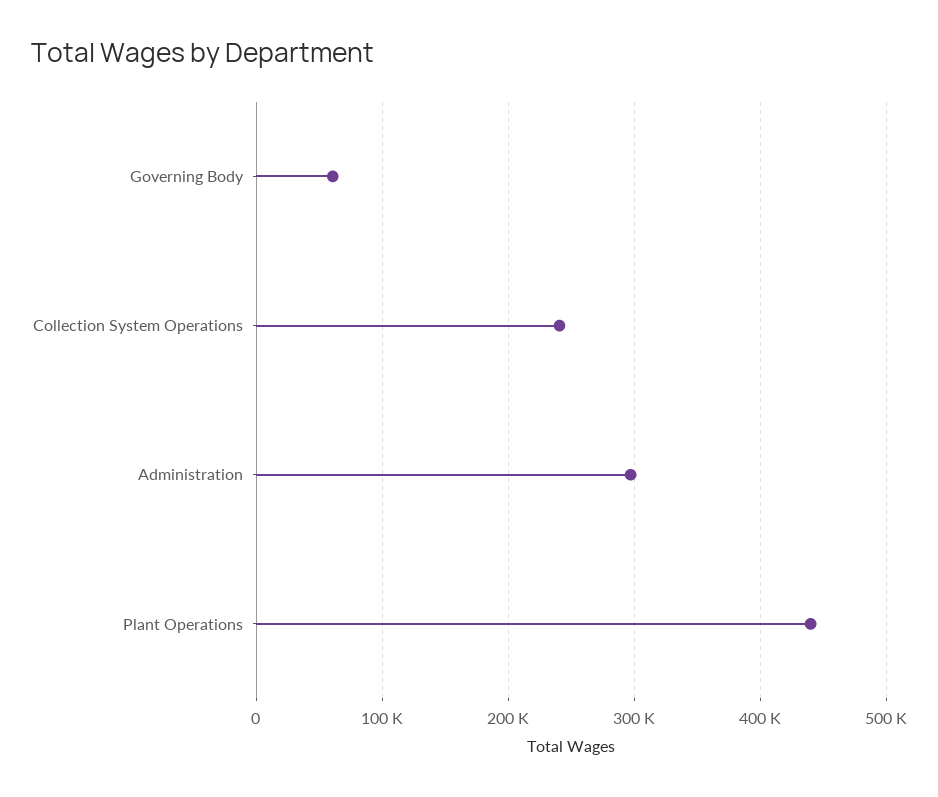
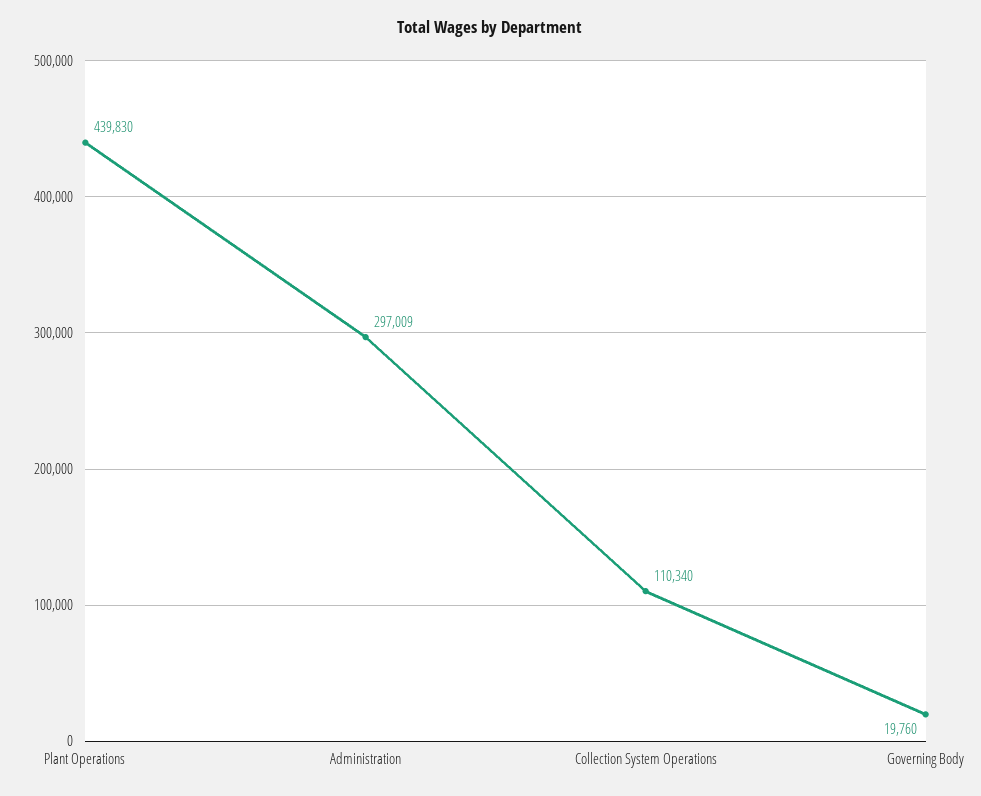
  {
-   "Governing Body": 60000,
+   "Governing Body": 19760,
-   "Collection System Operations": 240000,
+   "Collection System Operations": 110340,
    "Administration": 297009,
    "Plant Operations": 439830
  }

